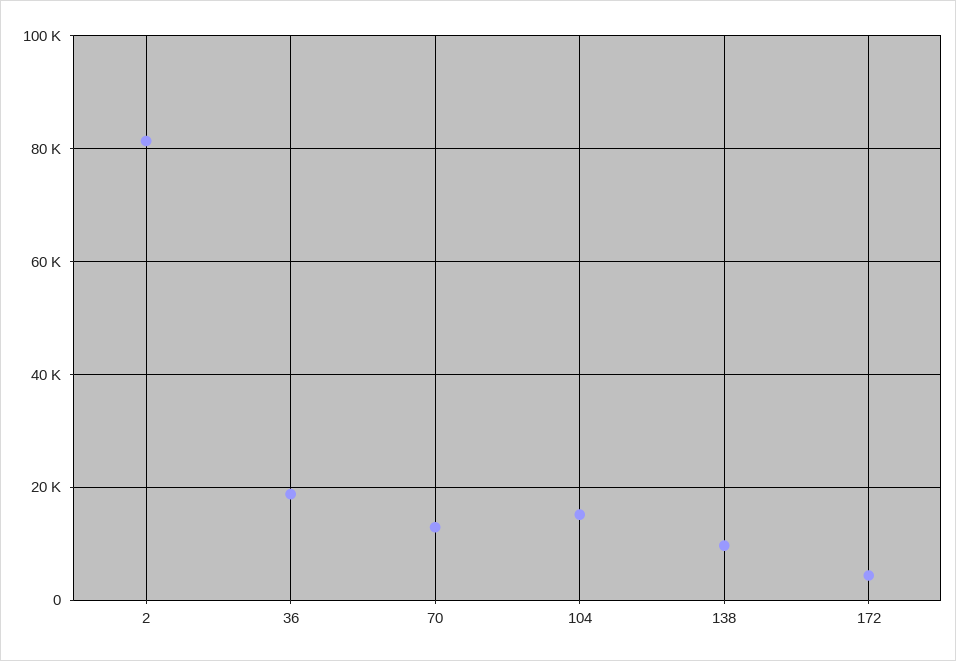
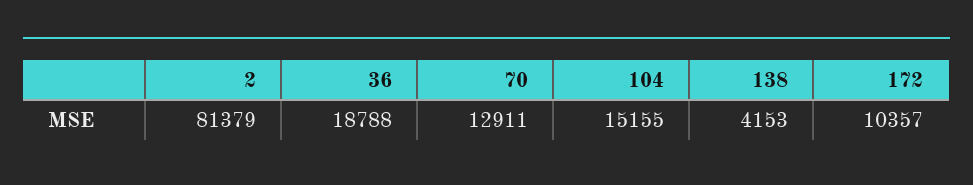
  {
    "2": 81379,
    "36": 18788,
    "70": 12911,
    "104": 15155,
-   "138": 10000,
+   "138": 4153,
-   "172": 4000
+   "172": 10357
  }

